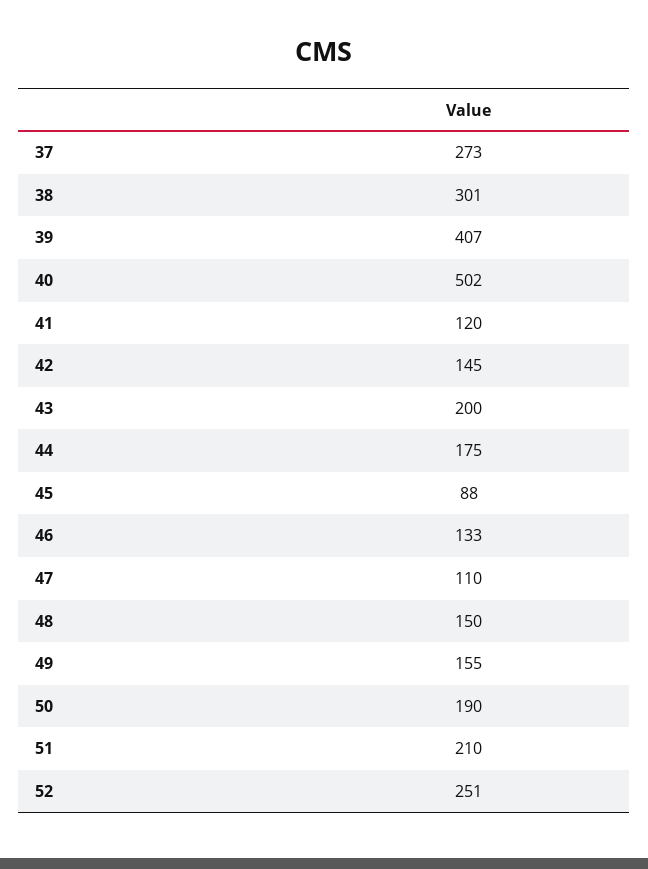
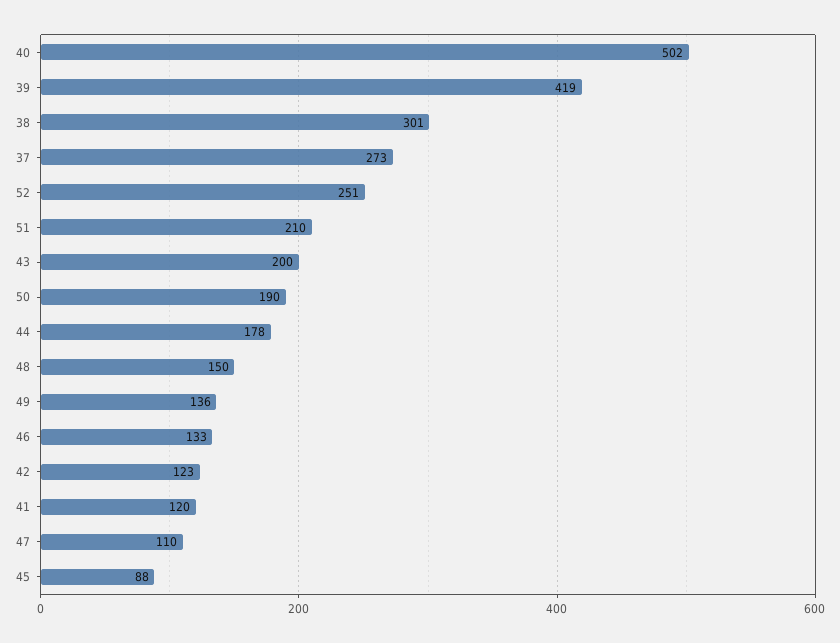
  {
    "37": 273,
    "38": 301,
-   "39": 407,
+   "39": 419,
    "40": 502,
    "41": 120,
-   "42": 145,
+   "42": 123,
    "43": 200,
-   "44": 175,
+   "44": 178,
    "45": 88,
    "46": 133,
    "47": 110,
    "48": 150,
-   "49": 155,
+   "49": 136,
    "50": 190,
    "51": 210,
    "52": 251
  }

